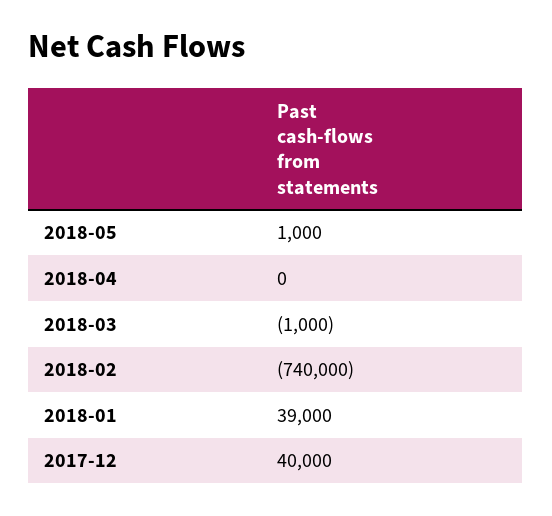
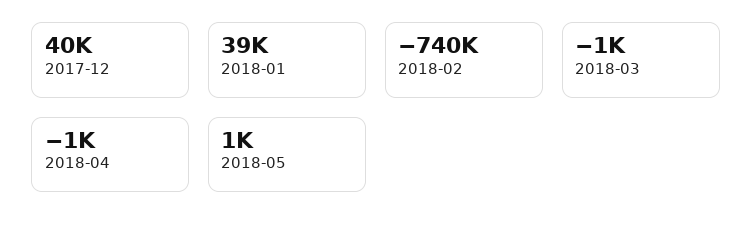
  {
    "2018-05": 1000,
-   "2018-04": 0,
+   "2018-04": -1000,
    "2018-03": -1000,
    "2018-02": -740000,
    "2018-01": 39000,
    "2017-12": 40000
  }

